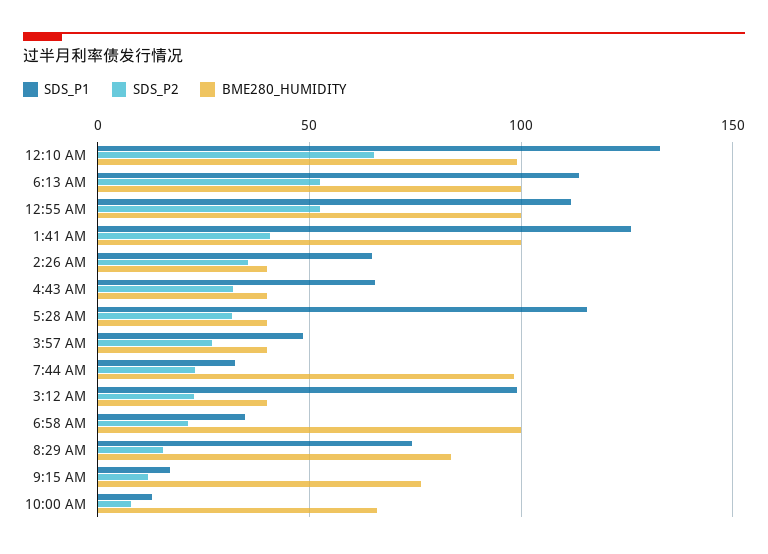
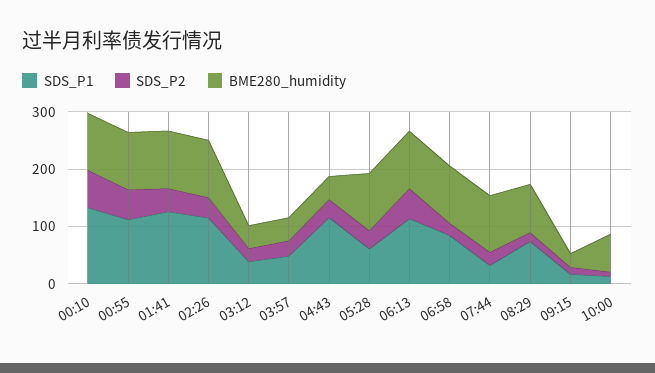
  {
    "SDS_P1": {
      "12:10 AM": 135,
      "6:13 AM": 115,
      "12:55 AM": 110,
      "1:41 AM": 125,
-     "2:26 AM": 65,
+     "2:26 AM": 120,
-     "4:43 AM": 65,
+     "4:43 AM": 120,
-     "5:28 AM": 115,
+     "5:28 AM": 60,
      "3:57 AM": 50,
      "7:44 AM": 30,
-     "3:12 AM": 100,
+     "3:12 AM": 40,
-     "6:58 AM": 35,
+     "6:58 AM": 80,
      "8:29 AM": 75,
      "9:15 AM": 15,
      "10:00 AM": 15
    },
    "SDS_P2": {
      "12:10 AM": 65,
      "6:13 AM": 55,
      "12:55 AM": 50,
      "1:41 AM": 40,
      "2:26 AM": 35,
      "4:43 AM": 30,
      "5:28 AM": 30,
      "3:57 AM": 25,
      "7:44 AM": 25,
      "3:12 AM": 25,
      "6:58 AM": 20,
      "8:29 AM": 15,
      "9:15 AM": 10,
      "10:00 AM": 10
    },
    "BME280_HUMIDITY": {
      "12:10 AM": 100,
      "6:13 AM": 100,
      "12:55 AM": 100,
      "1:41 AM": 100,
-     "2:26 AM": 40,
+     "2:26 AM": 100,
      "4:43 AM": 40,
-     "5:28 AM": 40,
+     "5:28 AM": 100,
      "3:57 AM": 40,
      "7:44 AM": 100,
      "3:12 AM": 40,
      "6:58 AM": 100,
      "8:29 AM": 85,
-     "9:15 AM": 75,
+     "9:15 AM": 20,
      "10:00 AM": 65
    }
  }

